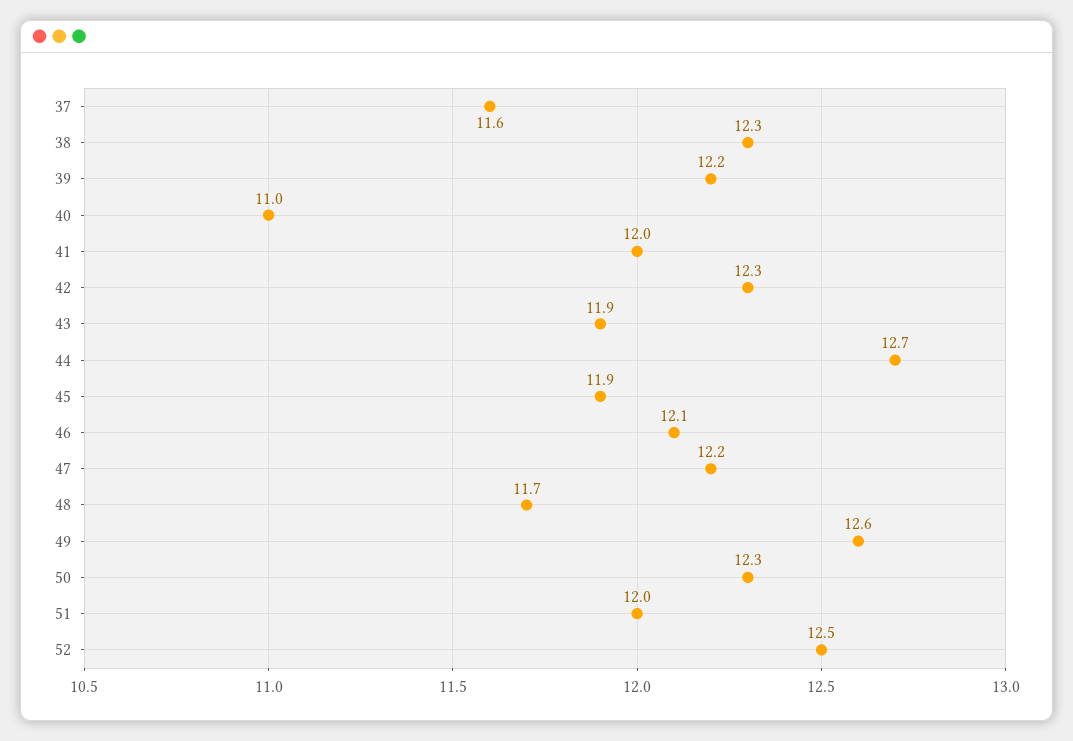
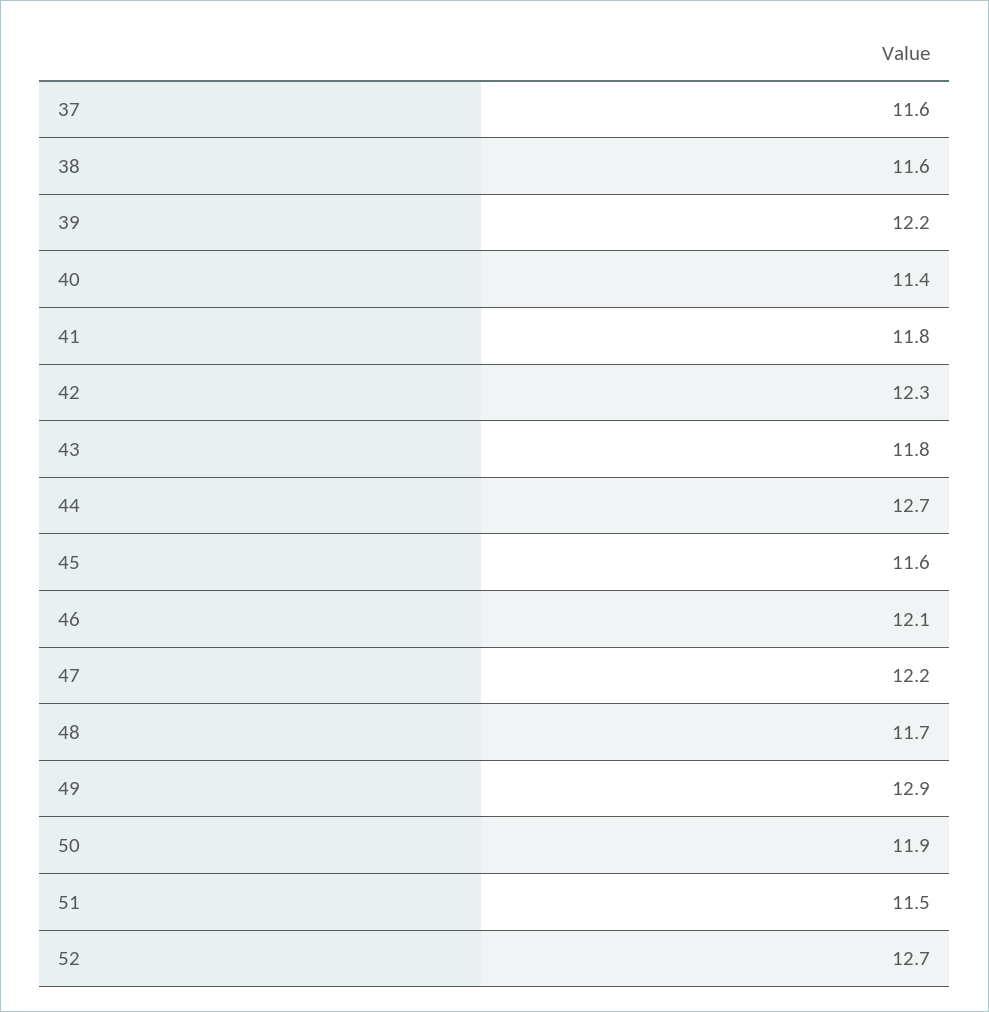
  {
    "37": 11.6,
-   "38": 12.3,
+   "38": 11.6,
    "39": 12.2,
-   "40": 11,
+   "40": 11.4,
-   "41": 12,
+   "41": 11.8,
    "42": 12.3,
-   "43": 11.9,
+   "43": 11.8,
    "44": 12.7,
-   "45": 11.9,
+   "45": 11.6,
    "46": 12.1,
    "47": 12.2,
    "48": 11.7,
-   "49": 12.6,
+   "49": 12.9,
-   "50": 12.3,
+   "50": 11.9,
-   "51": 12,
+   "51": 11.5,
-   "52": 12.5
+   "52": 12.7
  }

